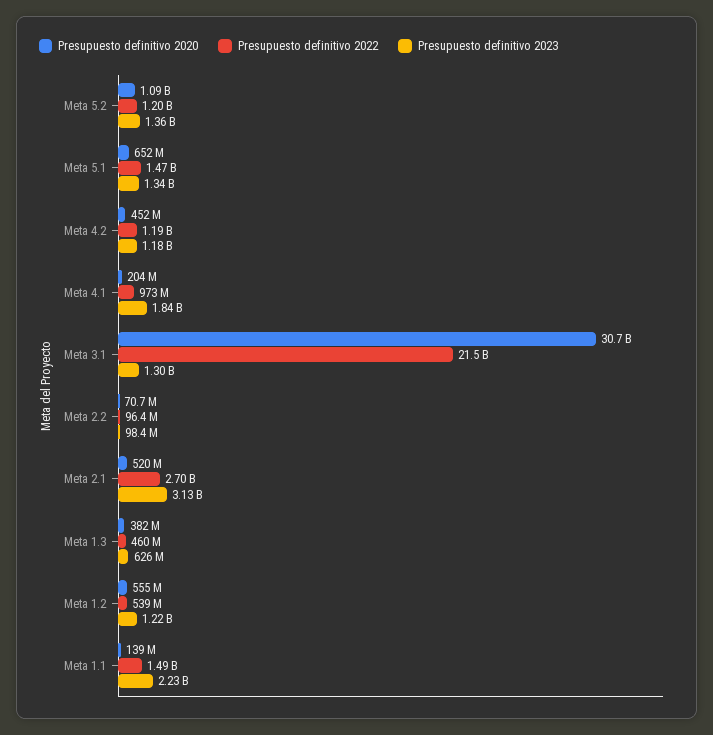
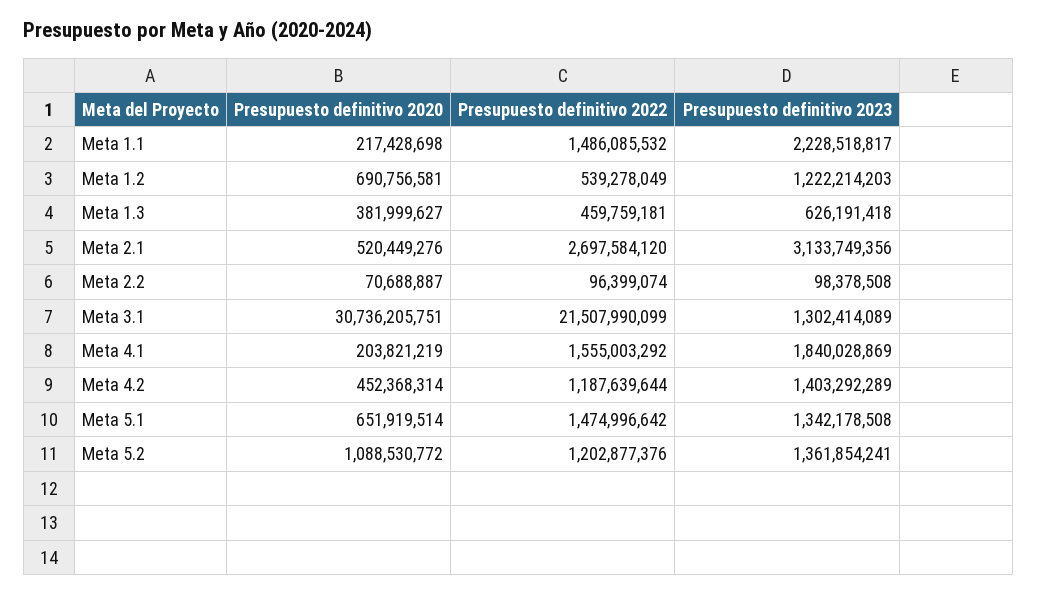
  {
    "Presupuesto definitivo 2020": {
      "Meta 5.2": 1088530772,
      "Meta 5.1": 651919514,
      "Meta 4.2": 452368314,
      "Meta 4.1": 203821219,
      "Meta 3.1": 30736205751,
      "Meta 2.2": 70688887,
      "Meta 2.1": 520449276,
      "Meta 1.3": 381999627,
-     "Meta 1.2": 555000000,
+     "Meta 1.2": 690756581,
-     "Meta 1.1": 139000000
+     "Meta 1.1": 217428698
    },
    "Presupuesto definitivo 2022": {
      "Meta 5.2": 1202877376,
      "Meta 5.1": 1474996642,
      "Meta 4.2": 1187639644,
-     "Meta 4.1": 973000000,
+     "Meta 4.1": 1555003292,
      "Meta 3.1": 21507990099,
      "Meta 2.2": 96399074,
      "Meta 2.1": 2697584120,
      "Meta 1.3": 459759181,
      "Meta 1.2": 539278049,
      "Meta 1.1": 1486085532
    },
    "Presupuesto definitivo 2023": {
      "Meta 5.2": 1361854241,
      "Meta 5.1": 1342178508,
-     "Meta 4.2": 1180000000,
+     "Meta 4.2": 1403292289,
      "Meta 4.1": 1840028869,
      "Meta 3.1": 1302414089,
      "Meta 2.2": 98378508,
      "Meta 2.1": 3133749356,
      "Meta 1.3": 626191418,
      "Meta 1.2": 1222214203,
      "Meta 1.1": 2228518817
    }
  }

